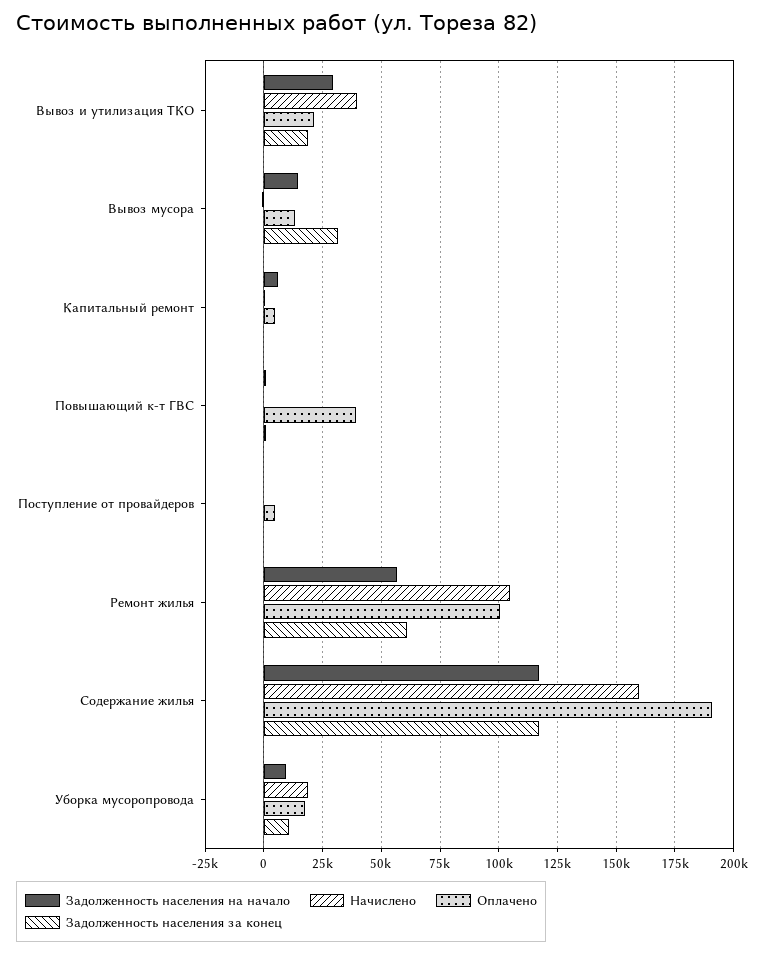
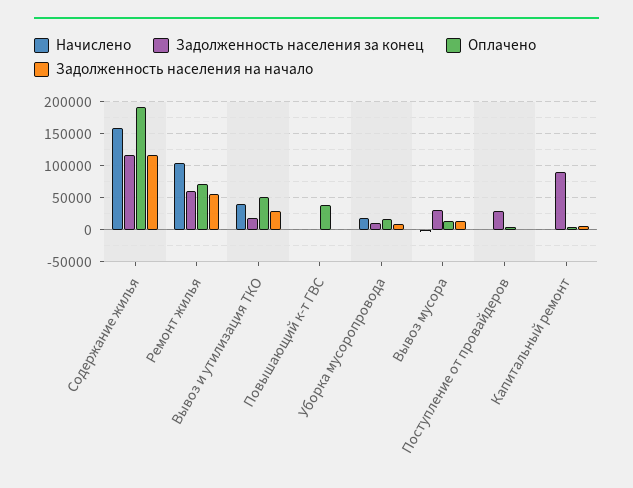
  {
    "Задолженность населения на начало": {
      "Вывоз и утилизация ТКО": 30000,
      "Вывоз мусора": 15000,
      "Капитальный ремонт": 5000,
      "Повышающий к-т ГВС": 0,
      "Поступление от провайдеров": 0,
      "Ремонт жилья": 55000,
      "Содержание жилья": 115000,
      "Уборка мусоропровода": 10000
    },
    "Начислено": {
      "Вывоз и утилизация ТКО": 40000,
      "Вывоз мусора": 0,
      "Капитальный ремонт": 0,
      "Повышающий к-т ГВС": 0,
      "Поступление от провайдеров": 0,
      "Ремонт жилья": 105000,
      "Содержание жилья": 160000,
      "Уборка мусоропровода": 20000
    },
    "Оплачено": {
-     "Вывоз и утилизация ТКО": 20000,
+     "Вывоз и утилизация ТКО": 50000,
      "Вывоз мусора": 15000,
      "Капитальный ремонт": 5000,
      "Повышающий к-т ГВС": 40000,
      "Поступление от провайдеров": 5000,
-     "Ремонт жилья": 100000,
+     "Ремонт жилья": 70000,
      "Содержание жилья": 190000,
      "Уборка мусоропровода": 20000
    },
    "Задолженность населения за конец": {
      "Вывоз и утилизация ТКО": 20000,
      "Вывоз мусора": 30000,
-     "Капитальный ремонт": 0,
+     "Капитальный ремонт": 90000,
      "Повышающий к-т ГВС": 0,
-     "Поступление от провайдеров": 0,
+     "Поступление от провайдеров": 30000,
      "Ремонт жилья": 60000,
      "Содержание жилья": 115000,
      "Уборка мусоропровода": 10000
    }
  }

